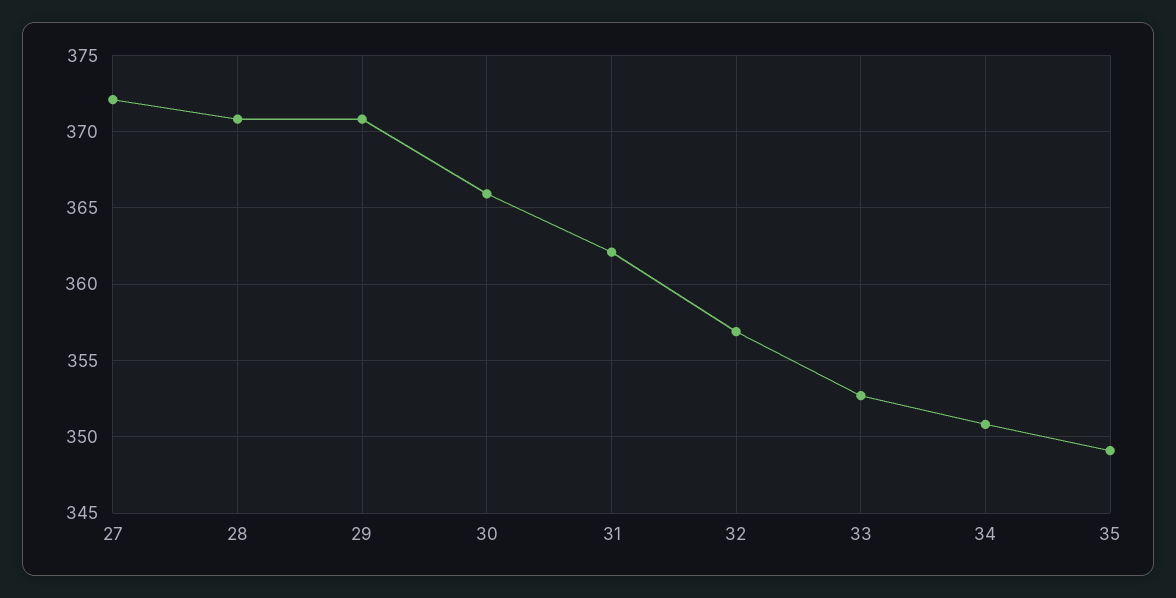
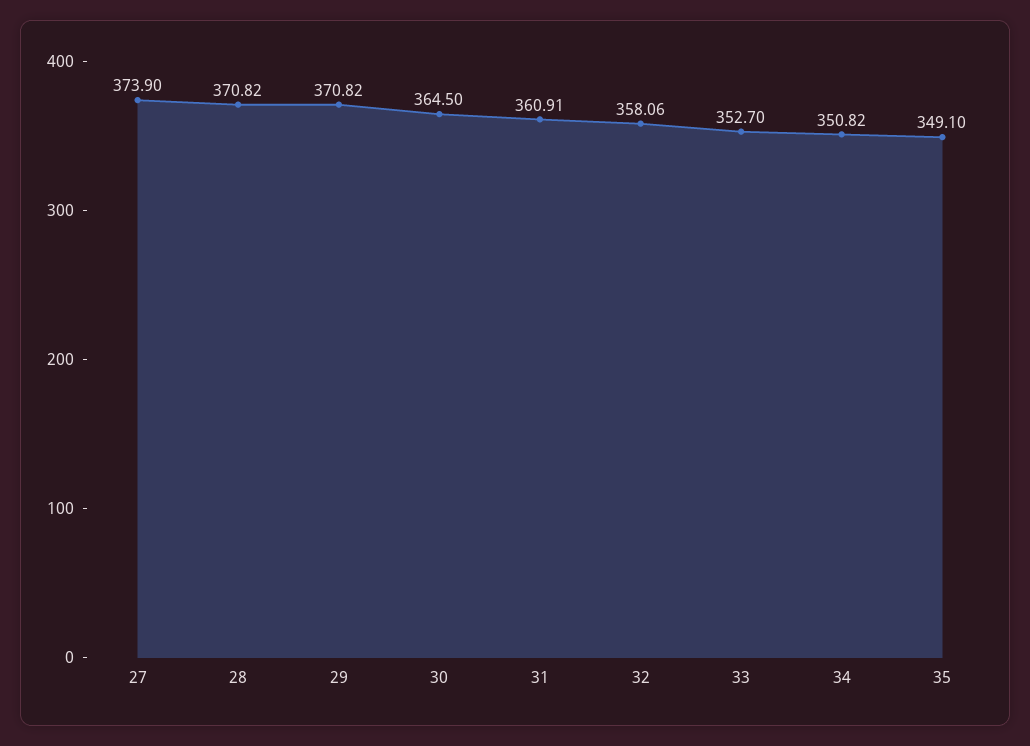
  {
-   "27": 372,
+   "27": 373.9,
    "28": 370.82,
    "29": 370.82,
-   "30": 366,
+   "30": 364.5,
-   "31": 362,
+   "31": 360.91,
-   "32": 357,
+   "32": 358.06,
    "33": 352.7,
    "34": 350.82,
    "35": 349.1
  }

